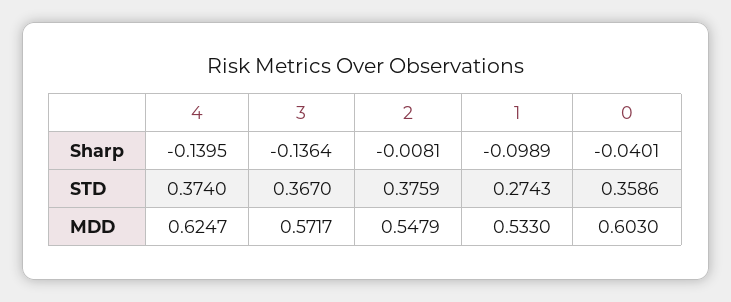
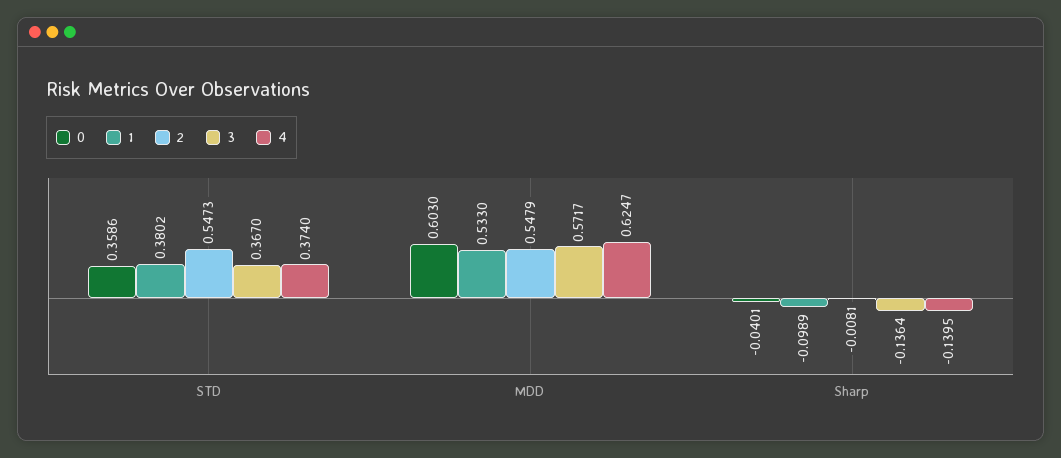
  {
    "4": {
      "Sharp": -0.1395,
      "STD": 0.374,
      "MDD": 0.6247
    },
    "3": {
      "Sharp": -0.1364,
      "STD": 0.367,
      "MDD": 0.5717
    },
    "2": {
      "Sharp": -0.0081,
-     "STD": 0.3759,
+     "STD": 0.5473,
      "MDD": 0.5479
    },
    "1": {
      "Sharp": -0.0989,
-     "STD": 0.2743,
+     "STD": 0.3802,
      "MDD": 0.533
    },
    "0": {
      "Sharp": -0.0401,
      "STD": 0.3586,
      "MDD": 0.603
    }
  }

